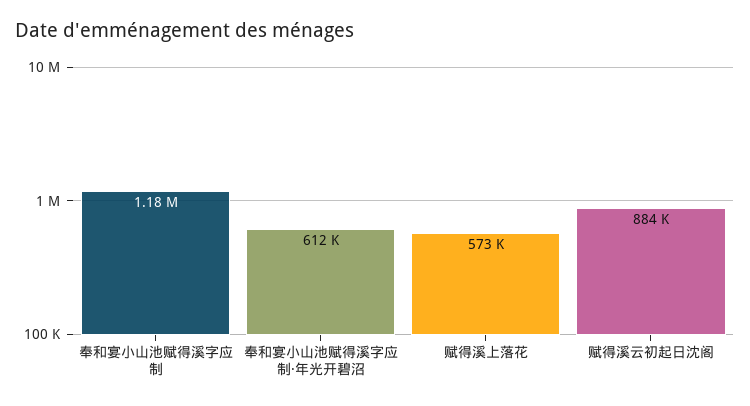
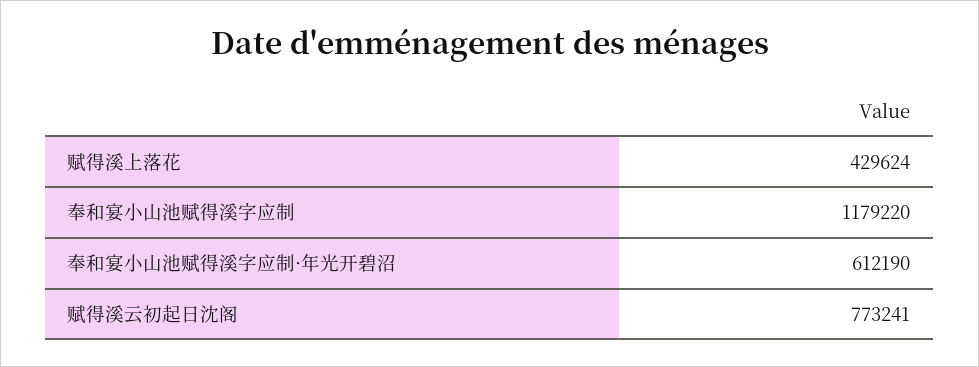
  {
    "奉和宴小山池赋得溪字应制": 1179220,
    "奉和宴小山池赋得溪字应制·年光开碧沼": 612190,
-   "赋得溪上落花": 573000,
+   "赋得溪上落花": 429624,
-   "赋得溪云初起日沈阁": 884000
+   "赋得溪云初起日沈阁": 773241
  }

